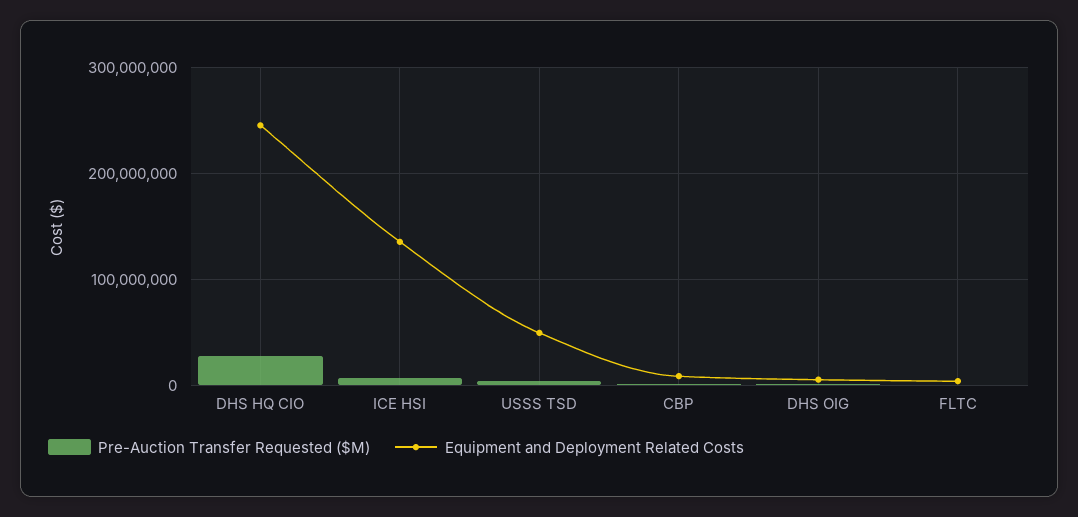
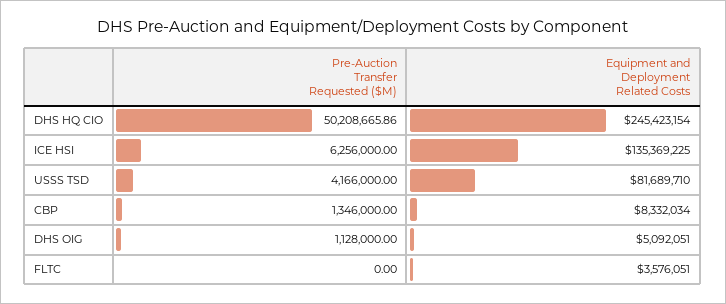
  {
    "Pre-Auction Transfer Requested ($M)": {
-     "DHS HQ CIO": 30000000,
+     "DHS HQ CIO": 50208665.86,
      "ICE HSI": 6256000,
      "USSS TSD": 4166000,
      "CBP": 1346000,
      "DHS OIG": 1128000,
      "FLTC": 0
    },
    "Equipment and Deployment Related Costs": {
      "DHS HQ CIO": 245423154,
      "ICE HSI": 135369225,
-     "USSS TSD": 50000000,
+     "USSS TSD": 81689710,
      "CBP": 8332034,
      "DHS OIG": 5092051,
      "FLTC": 3576051
    }
  }

